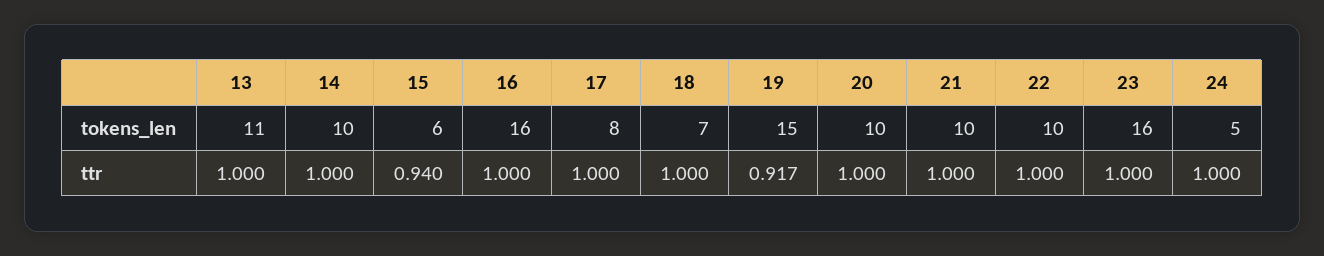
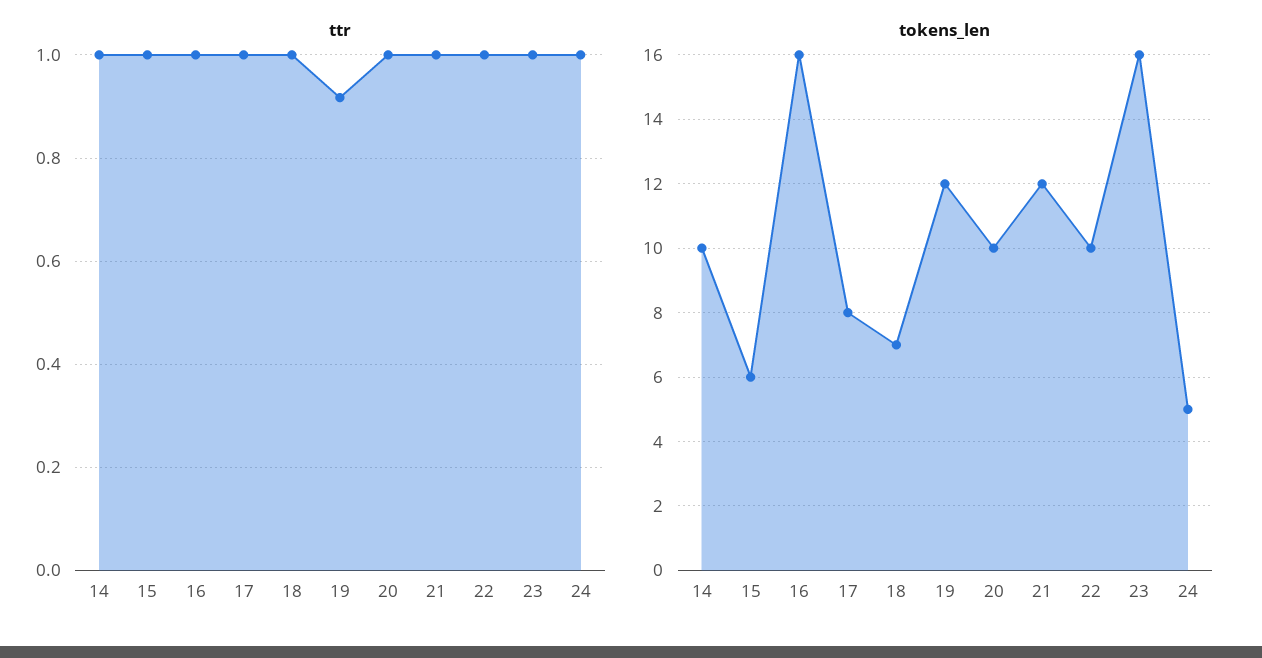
  {
    "tokens_len": {
-     "13": 11,
      "14": 10,
      "15": 6,
      "16": 16,
      "17": 8,
      "18": 7,
-     "19": 15,
+     "19": 12,
      "20": 10,
-     "21": 10,
+     "21": 12,
      "22": 10,
      "23": 16,
      "24": 5
    },
    "ttr": {
-     "13": 1,
      "14": 1,
-     "15": 0.94,
+     "15": 1,
      "16": 1,
      "17": 1,
      "18": 1,
      "19": 0.917,
      "20": 1,
      "21": 1,
      "22": 1,
      "23": 1,
      "24": 1
    }
  }

